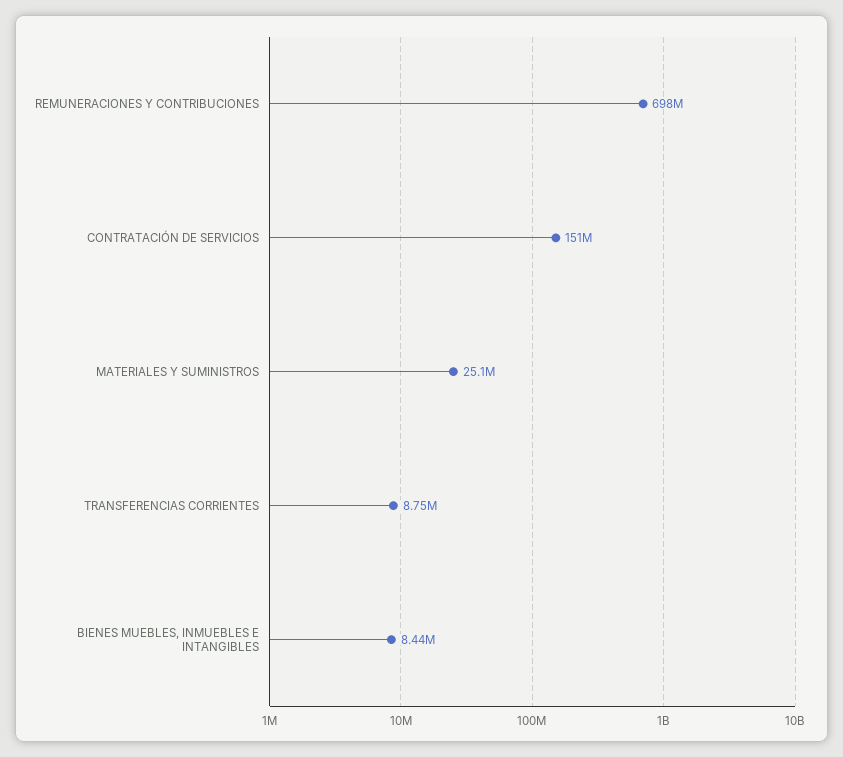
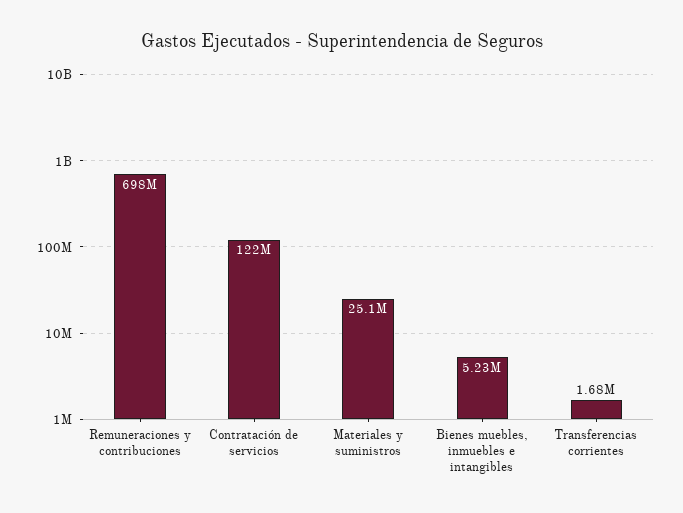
  {
    "REMUNERACIONES Y CONTRIBUCIONES": 698000000,
-   "CONTRATACIÓN DE SERVICIOS": 151000000,
+   "CONTRATACIÓN DE SERVICIOS": 122000000,
    "MATERIALES Y SUMINISTROS": 25100000,
-   "TRANSFERENCIAS CORRIENTES": 8750000,
+   "TRANSFERENCIAS CORRIENTES": 1680000,
-   "BIENES MUEBLES, INMUEBLES E INTANGIBLES": 8440000
+   "BIENES MUEBLES, INMUEBLES E INTANGIBLES": 5230000
  }

